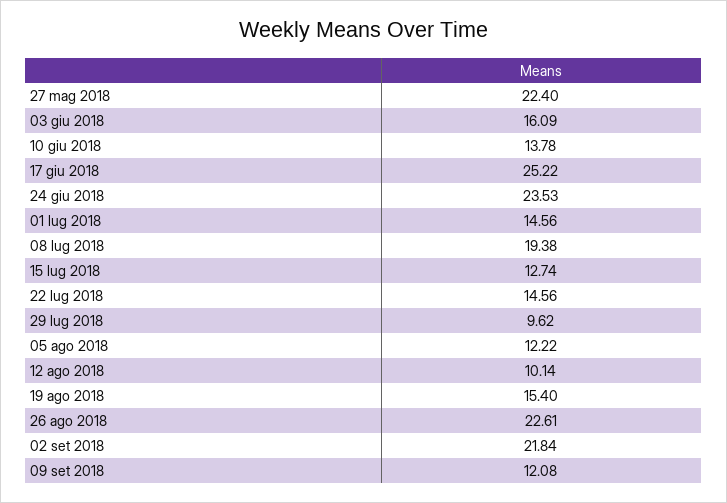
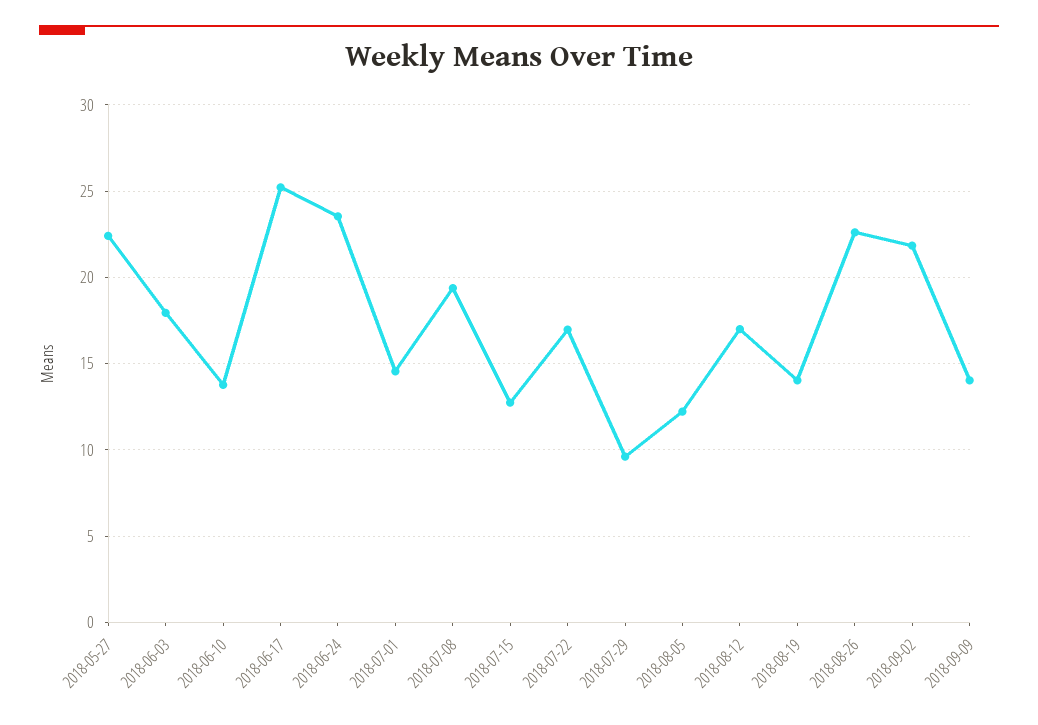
  {
    "27 mag 2018": 22.4,
-   "03 giu 2018": 16.09,
+   "03 giu 2018": 18,
    "10 giu 2018": 13.78,
    "17 giu 2018": 25.22,
    "24 giu 2018": 23.53,
    "01 lug 2018": 14.56,
    "08 lug 2018": 19.38,
    "15 lug 2018": 12.74,
-   "22 lug 2018": 14.56,
+   "22 lug 2018": 17,
    "29 lug 2018": 9.62,
    "05 ago 2018": 12.22,
-   "12 ago 2018": 10.14,
+   "12 ago 2018": 17,
-   "19 ago 2018": 15.4,
+   "19 ago 2018": 14,
    "26 ago 2018": 22.61,
    "02 set 2018": 21.84,
-   "09 set 2018": 12.08
+   "09 set 2018": 14
  }

